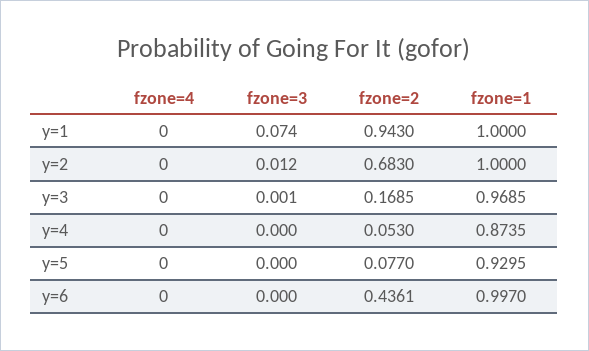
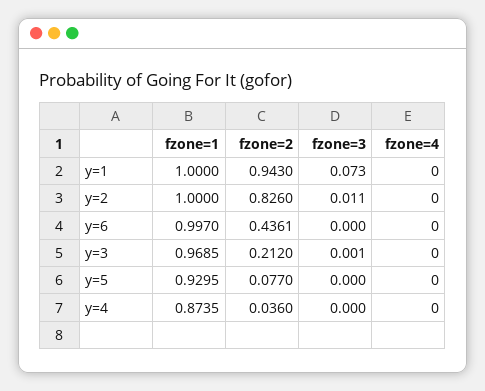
  {
    "fzone=4": {
      "y=1": 0,
      "y=2": 0,
      "y=3": 0,
      "y=4": 0,
      "y=5": 0,
      "y=6": 0
    },
    "fzone=3": {
-     "y=1": 0.074,
+     "y=1": 0.073,
-     "y=2": 0.012,
+     "y=2": 0.011,
      "y=3": 0.001,
      "y=4": 0,
      "y=5": 0,
      "y=6": 0
    },
    "fzone=2": {
      "y=1": 0.943,
-     "y=2": 0.683,
+     "y=2": 0.826,
-     "y=3": 0.1685,
+     "y=3": 0.212,
-     "y=4": 0.053,
+     "y=4": 0.036,
      "y=5": 0.077,
      "y=6": 0.4361
    },
    "fzone=1": {
      "y=1": 1,
      "y=2": 1,
      "y=3": 0.9685,
      "y=4": 0.8735,
      "y=5": 0.9295,
      "y=6": 0.997
    }
  }

